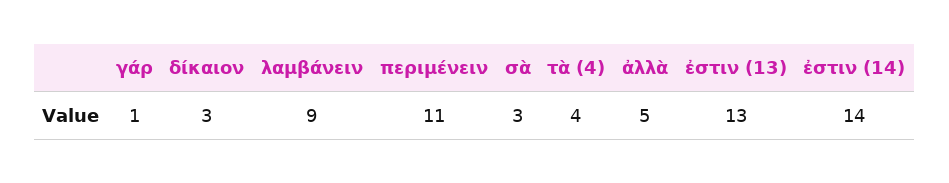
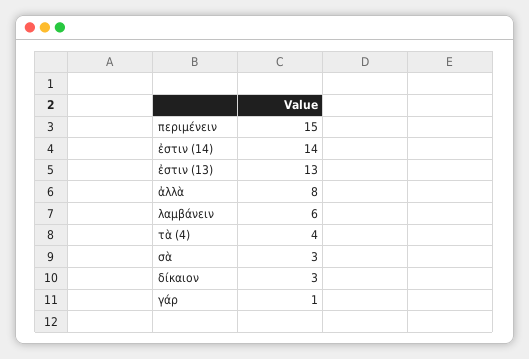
  {
    "γάρ": 1,
    "δίκαιον": 3,
-   "λαμβάνειν": 9,
+   "λαμβάνειν": 6,
-   "περιμένειν": 11,
+   "περιμένειν": 15,
    "σὰ": 3,
    "τὰ (4)": 4,
-   "ἀλλὰ": 5,
+   "ἀλλὰ": 8,
    "ἐστιν (13)": 13,
    "ἐστιν (14)": 14
  }

